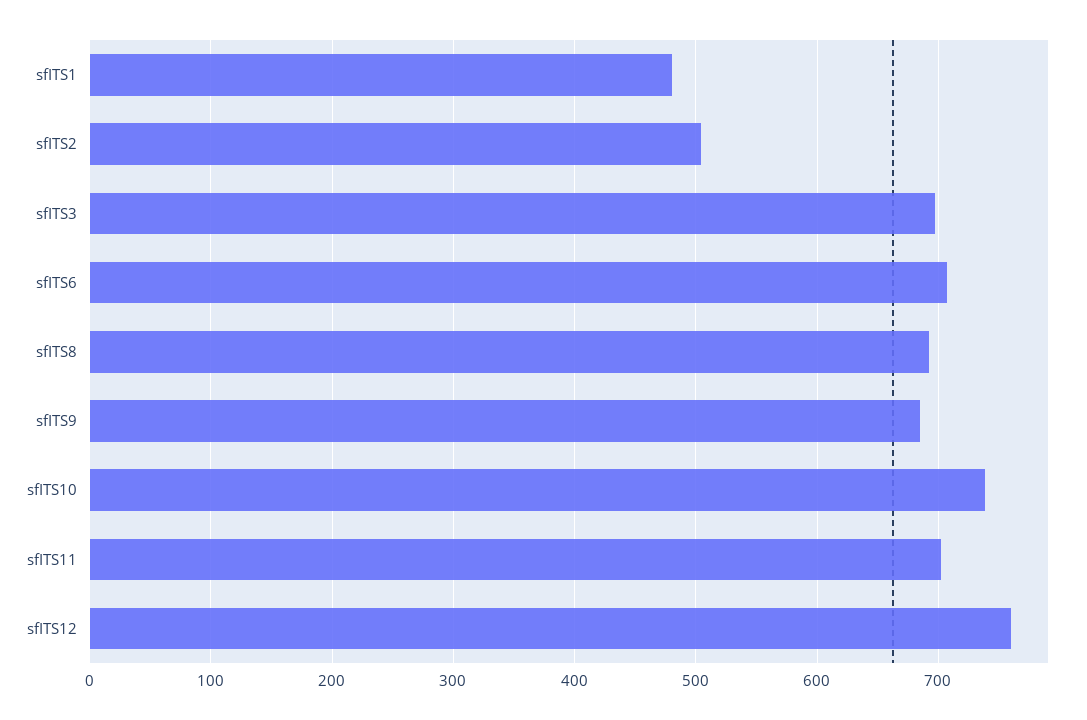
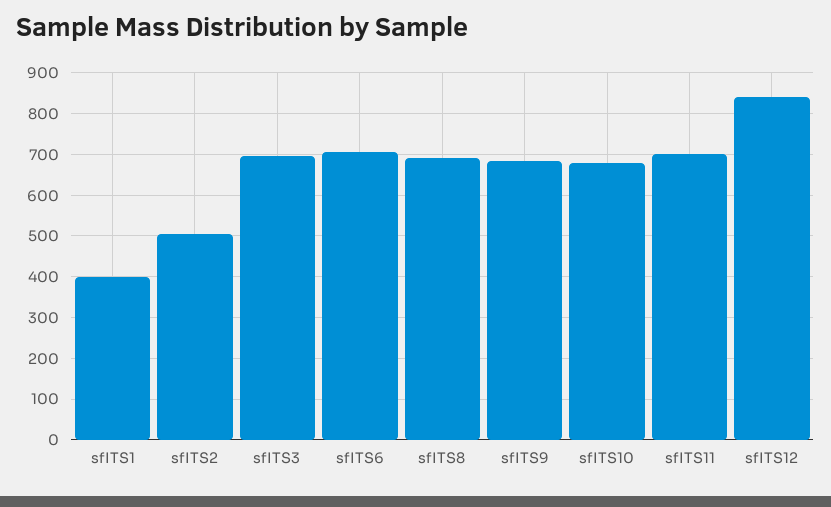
  {
-   "sfITS1": 480,
+   "sfITS1": 400,
    "sfITS2": 500,
    "sfITS3": 700,
    "sfITS6": 710,
    "sfITS8": 690,
    "sfITS9": 690,
-   "sfITS10": 740,
+   "sfITS10": 680,
    "sfITS11": 700,
-   "sfITS12": 760
+   "sfITS12": 840
  }

